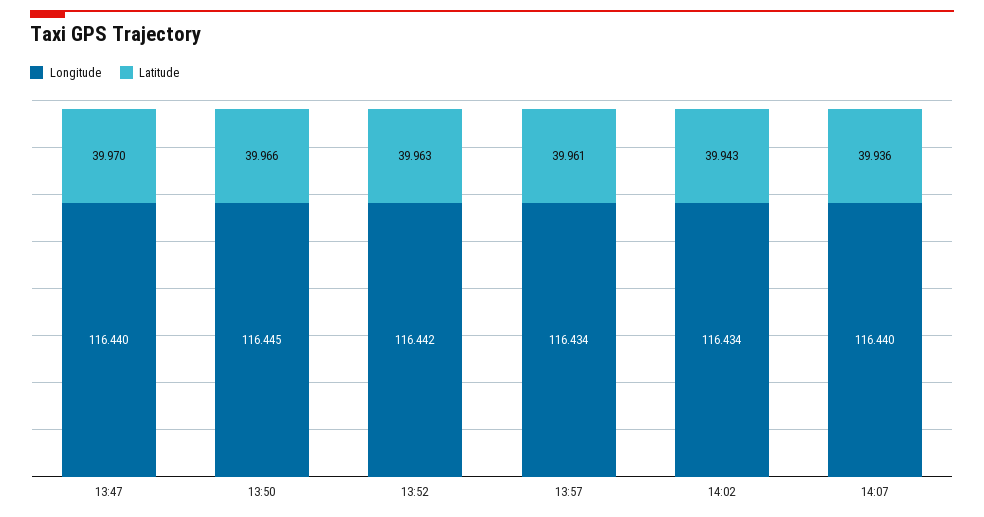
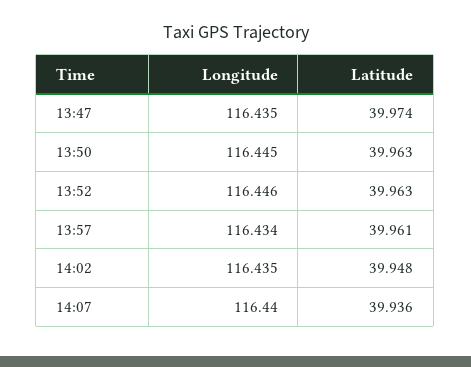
  {
    "Longitude": {
-     "13:47": 116.44,
+     "13:47": 116.435,
      "13:50": 116.445,
-     "13:52": 116.442,
+     "13:52": 116.446,
      "13:57": 116.434,
-     "14:02": 116.434,
+     "14:02": 116.435,
      "14:07": 116.44
    },
    "Latitude": {
-     "13:47": 39.97,
+     "13:47": 39.974,
-     "13:50": 39.966,
+     "13:50": 39.963,
      "13:52": 39.963,
      "13:57": 39.961,
-     "14:02": 39.943,
+     "14:02": 39.948,
      "14:07": 39.936
    }
  }

